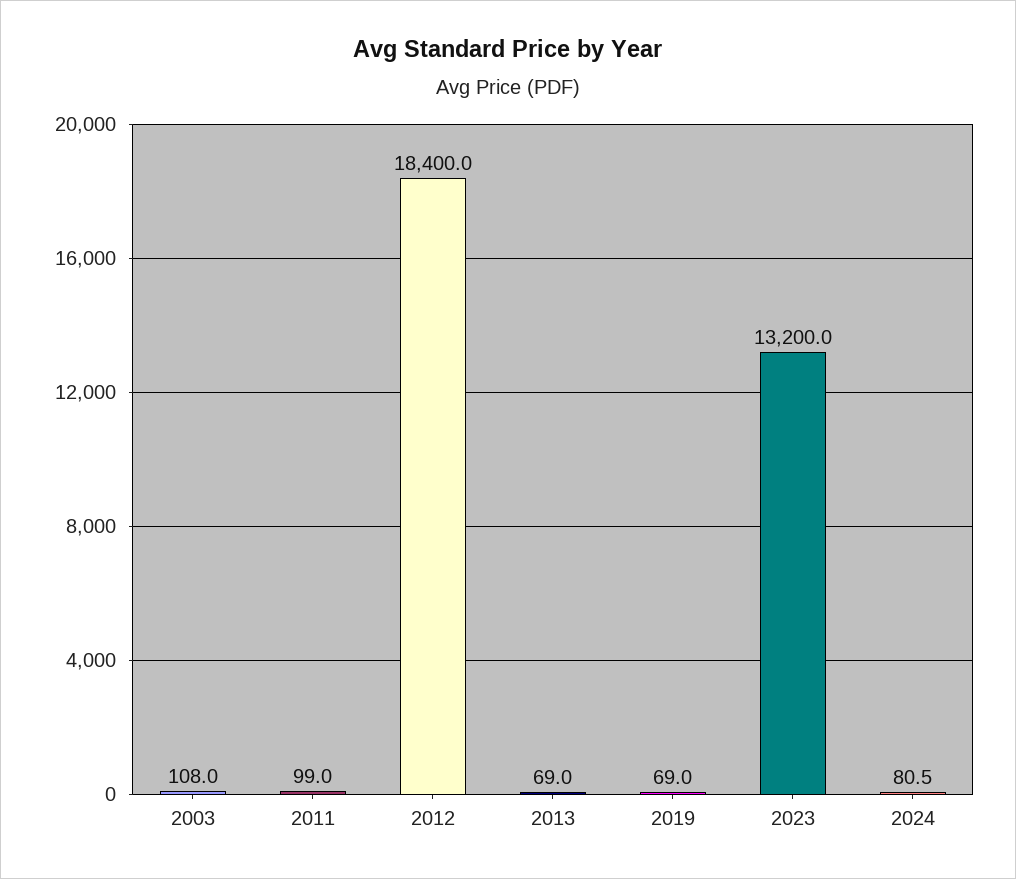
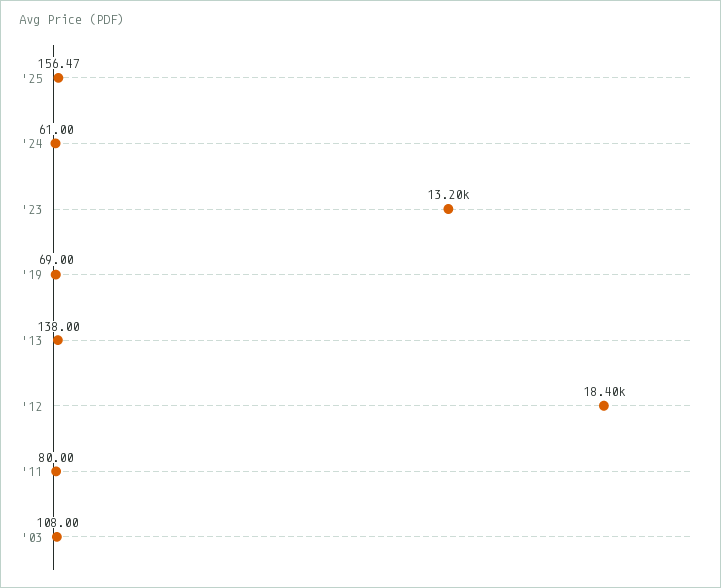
  {
    "2003": 108,
-   "2011": 99,
+   "2011": 80,
    "2012": 18400,
-   "2013": 69,
+   "2013": 138,
    "2019": 69,
    "2023": 13200,
-   "2024": 80.5
+   "2024": 61,
+   "'25": 156.47
  }

